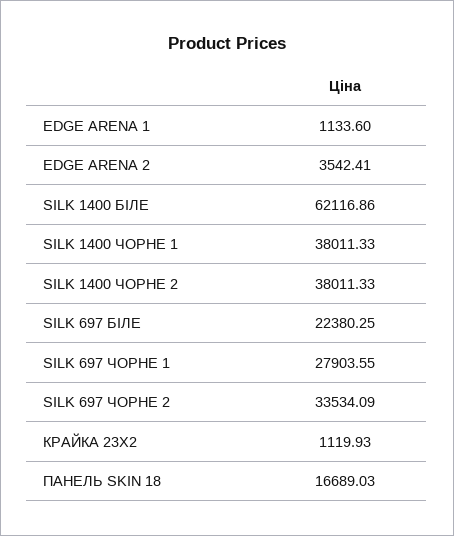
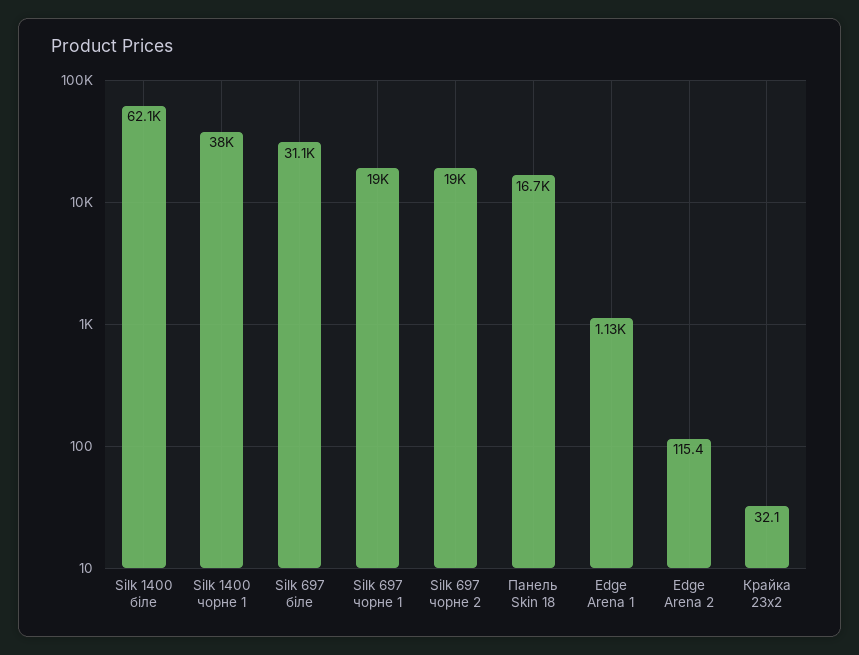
  {
    "EDGE ARENA 1": 1133.6,
-   "EDGE ARENA 2": 3542.41,
+   "EDGE ARENA 2": 115.4,
    "SILK 1400 БІЛЕ": 62116.86,
    "SILK 1400 ЧОРНЕ 1": 38011.33,
-   "SILK 1400 ЧОРНЕ 2": 38011.33,
-   "SILK 697 БІЛЕ": 22380.25,
+   "SILK 697 БІЛЕ": 31100,
-   "SILK 697 ЧОРНЕ 1": 27903.55,
+   "SILK 697 ЧОРНЕ 1": 19000,
-   "SILK 697 ЧОРНЕ 2": 33534.09,
+   "SILK 697 ЧОРНЕ 2": 19000,
-   "КРАЙКА 23X2": 1119.93,
+   "КРАЙКА 23X2": 32.1,
    "ПАНЕЛЬ SKIN 18": 16689.03
  }

